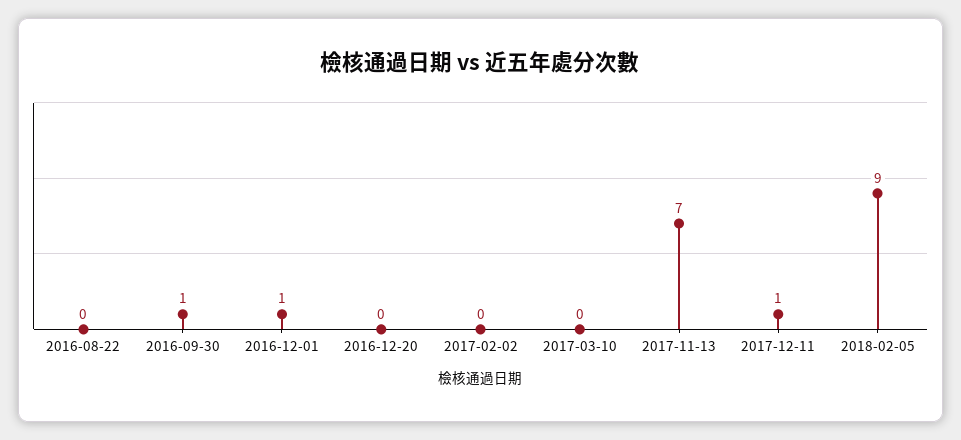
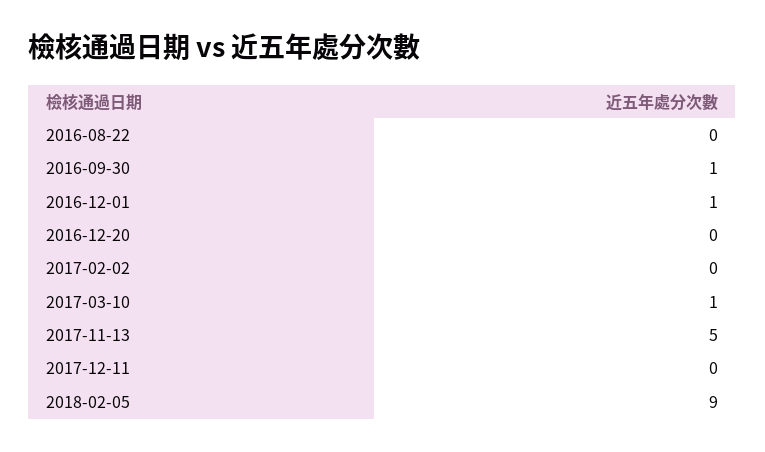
  {
    "2016-08-22": 0,
    "2016-09-30": 1,
    "2016-12-01": 1,
    "2016-12-20": 0,
    "2017-02-02": 0,
-   "2017-03-10": 0,
+   "2017-03-10": 1,
-   "2017-11-13": 7,
+   "2017-11-13": 5,
-   "2017-12-11": 1,
+   "2017-12-11": 0,
    "2018-02-05": 9
  }

